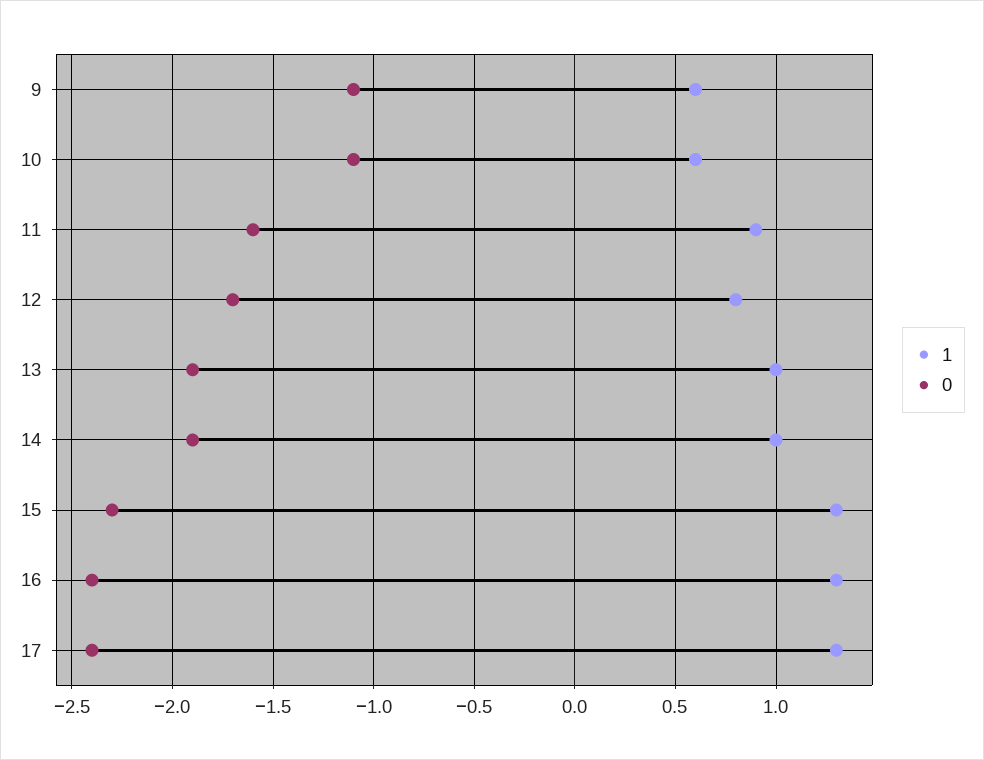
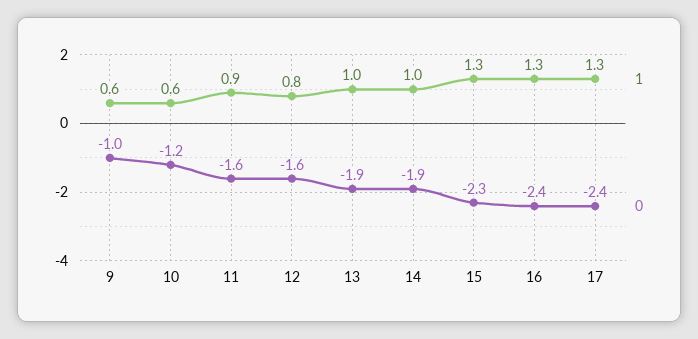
  {
    "1": {
      "9": 0.6,
      "10": 0.6,
      "11": 0.9,
      "12": 0.8,
      "13": 1,
      "14": 1,
      "15": 1.3,
      "16": 1.3,
      "17": 1.3
    },
    "0": {
-     "9": -1.1,
+     "9": -1,
-     "10": -1.1,
+     "10": -1.2,
      "11": -1.6,
-     "12": -1.7,
+     "12": -1.6,
      "13": -1.9,
      "14": -1.9,
      "15": -2.3,
      "16": -2.4,
      "17": -2.4
    }
  }

